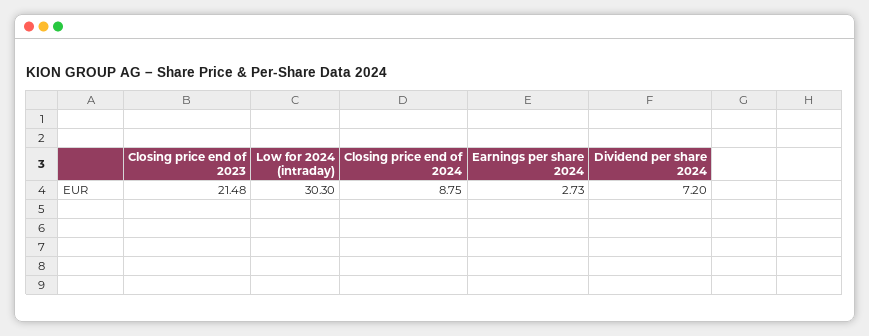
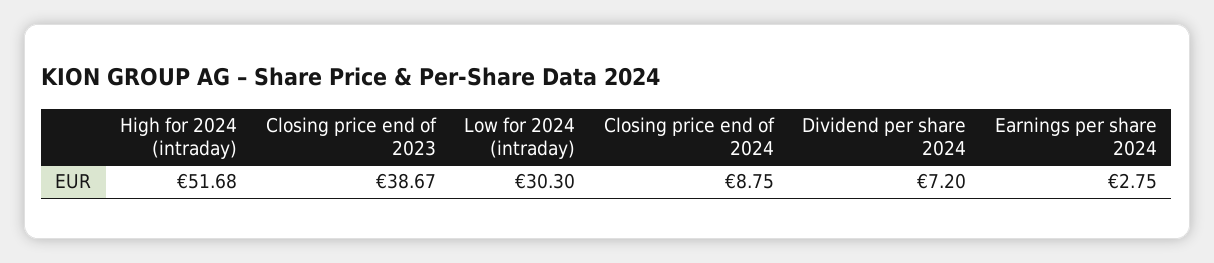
  {
-   "Closing price end of 2023": 21.48,
+   "Closing price end of 2023": 38.67,
    "Low for 2024 (intraday)": 30.3,
    "Closing price end of 2024": 8.75,
-   "Earnings per share 2024": 2.73,
+   "Earnings per share 2024": 2.75,
-   "Dividend per share 2024": 7.2
+   "Dividend per share 2024": 7.2,
+   "High for 2024 (intraday)": 51.68
  }

